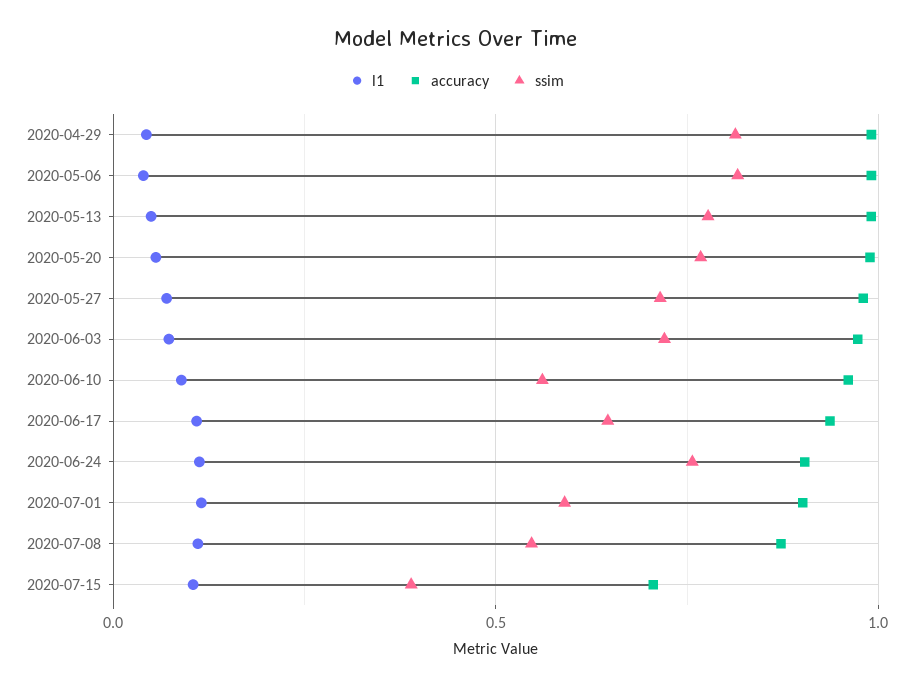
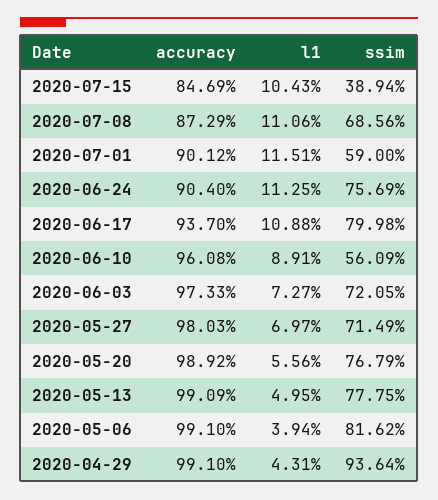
  {
    "l1": {
      "2020-04-29": 0.0431,
      "2020-05-06": 0.0394,
      "2020-05-13": 0.0495,
      "2020-05-20": 0.0556,
      "2020-05-27": 0.0697,
      "2020-06-03": 0.0727,
      "2020-06-10": 0.0891,
      "2020-06-17": 0.1088,
      "2020-06-24": 0.1125,
      "2020-07-01": 0.1151,
      "2020-07-08": 0.1106,
      "2020-07-15": 0.1043
    },
    "accuracy": {
      "2020-04-29": 0.991,
      "2020-05-06": 0.991,
      "2020-05-13": 0.9909,
      "2020-05-20": 0.9892,
      "2020-05-27": 0.9803,
      "2020-06-03": 0.9733,
      "2020-06-10": 0.9608,
      "2020-06-17": 0.937,
      "2020-06-24": 0.904,
      "2020-07-01": 0.9012,
      "2020-07-08": 0.8729,
-     "2020-07-15": 0.7
+     "2020-07-15": 0.8469
    },
    "ssim": {
-     "2020-04-29": 0.8,
+     "2020-04-29": 0.9364,
      "2020-05-06": 0.8162,
      "2020-05-13": 0.7775,
      "2020-05-20": 0.7679,
      "2020-05-27": 0.7149,
      "2020-06-03": 0.7205,
      "2020-06-10": 0.5609,
-     "2020-06-17": 0.65,
+     "2020-06-17": 0.7998,
      "2020-06-24": 0.7569,
      "2020-07-01": 0.59,
-     "2020-07-08": 0.55,
+     "2020-07-08": 0.6856,
      "2020-07-15": 0.3894
    }
  }

